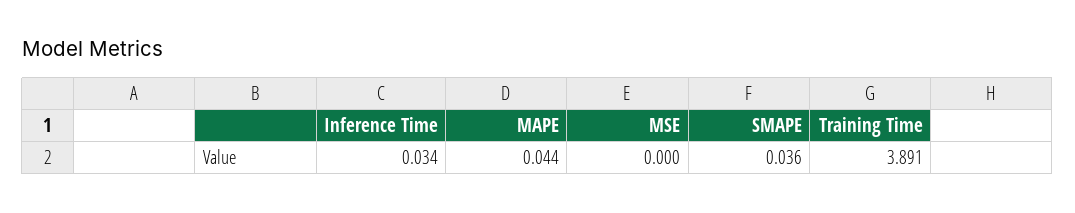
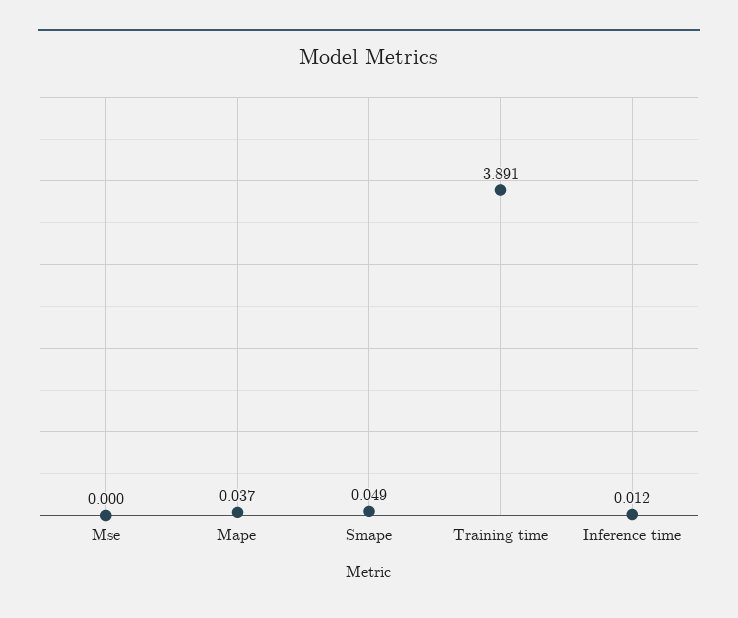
  {
-   "Inference Time": 0.034,
+   "Inference Time": 0.012,
-   "MAPE": 0.044,
+   "MAPE": 0.037,
    "MSE": 0,
-   "SMAPE": 0.036,
+   "SMAPE": 0.049,
    "Training Time": 3.891
  }

